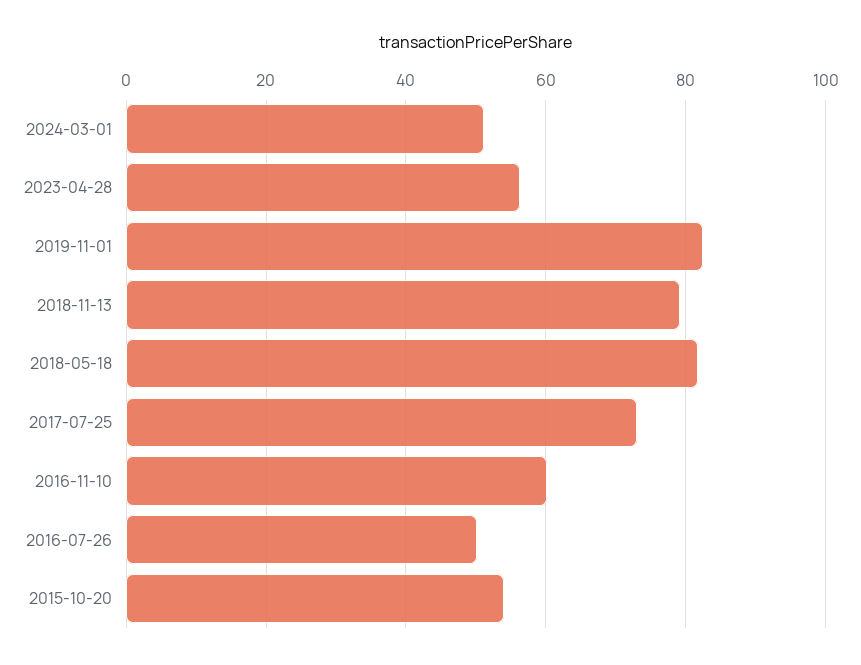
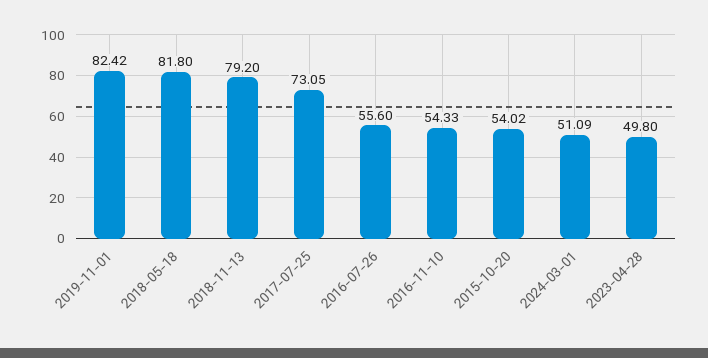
  {
    "2024-03-01": 51.09,
-   "2023-04-28": 56,
+   "2023-04-28": 49.8,
    "2019-11-01": 82.42,
    "2018-11-13": 79.2,
    "2018-05-18": 81.8,
    "2017-07-25": 73.05,
-   "2016-11-10": 60,
+   "2016-11-10": 54.33,
-   "2016-07-26": 50,
+   "2016-07-26": 55.6,
    "2015-10-20": 54.02
  }

